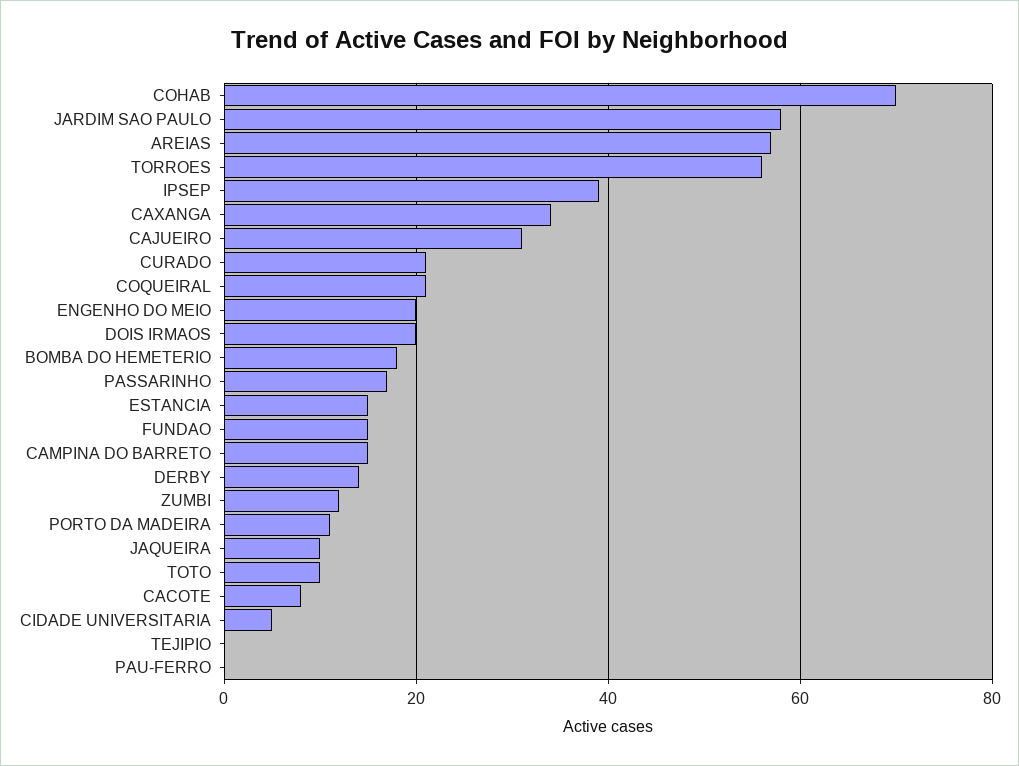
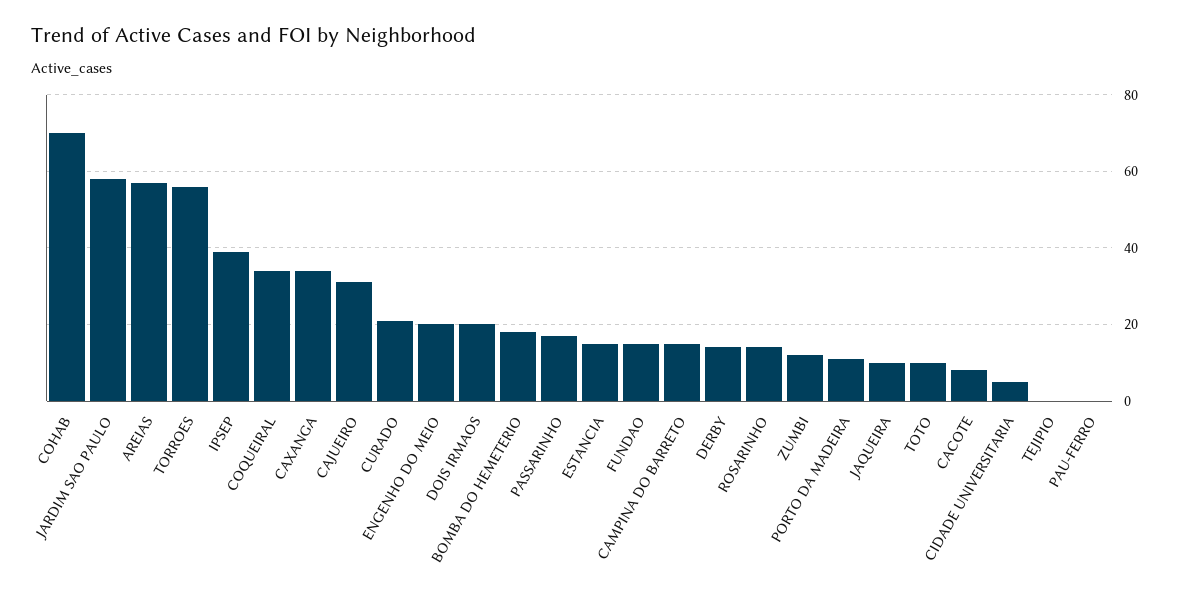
  {
    "COHAB": 70,
    "JARDIM SAO PAULO": 60,
    "AREIAS": 55,
    "TORROES": 55,
    "IPSEP": 40,
    "CAXANGA": 35,
    "CAJUEIRO": 30,
    "CURADO": 20,
-   "COQUEIRAL": 20,
+   "COQUEIRAL": 35,
    "ENGENHO DO MEIO": 20,
    "DOIS IRMAOS": 20,
    "BOMBA DO HEMETERIO": 20,
    "PASSARINHO": 15,
    "ESTANCIA": 15,
    "FUNDAO": 15,
    "CAMPINA DO BARRETO": 15,
    "DERBY": 15,
    "ZUMBI": 10,
    "PORTO DA MADEIRA": 10,
    "JAQUEIRA": 10,
    "TOTO": 10,
    "CACOTE": 10,
    "CIDADE UNIVERSITARIA": 5,
    "TEJIPIO": 0,
-   "PAU-FERRO": 0
+   "PAU-FERRO": 0,
+   "ROSARINHO": 15
  }

